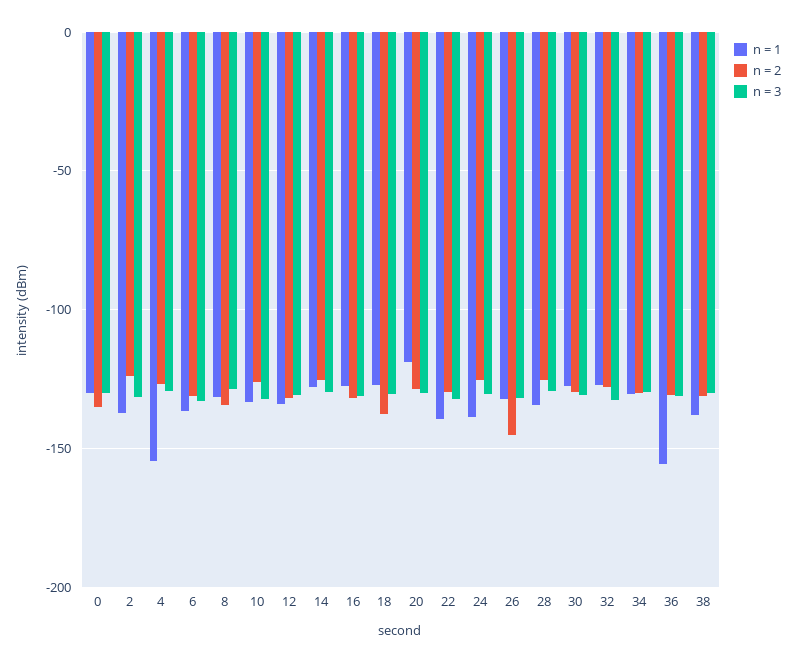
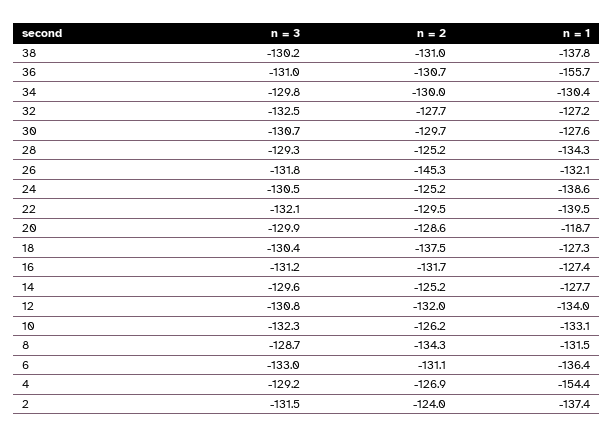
  {
    "n = 1": {
-     "0": -130,
      "2": -137.4,
      "4": -154.4,
      "6": -136.4,
      "8": -131.5,
      "10": -133.1,
      "12": -134,
      "14": -127.7,
      "16": -127.4,
      "18": -127.3,
      "20": -118.7,
      "22": -139.5,
      "24": -138.6,
      "26": -132.1,
      "28": -134.3,
      "30": -127.6,
      "32": -127.2,
      "34": -130.4,
      "36": -155.7,
      "38": -137.8
    },
    "n = 2": {
-     "0": -135,
      "2": -124,
      "4": -126.9,
      "6": -131.1,
      "8": -134.3,
      "10": -126.2,
      "12": -132,
      "14": -125.2,
      "16": -131.7,
      "18": -137.5,
      "20": -128.6,
      "22": -129.5,
      "24": -125.2,
      "26": -145.3,
      "28": -125.2,
      "30": -129.7,
      "32": -127.7,
      "34": -130,
      "36": -130.7,
      "38": -131
    },
    "n = 3": {
-     "0": -130,
      "2": -131.5,
      "4": -129.2,
      "6": -133,
      "8": -128.7,
      "10": -132.3,
      "12": -130.8,
      "14": -129.6,
      "16": -131.2,
      "18": -130.4,
      "20": -129.9,
      "22": -132.1,
      "24": -130.5,
      "26": -131.8,
      "28": -129.3,
      "30": -130.7,
      "32": -132.5,
      "34": -129.8,
      "36": -131,
      "38": -130.2
    }
  }

